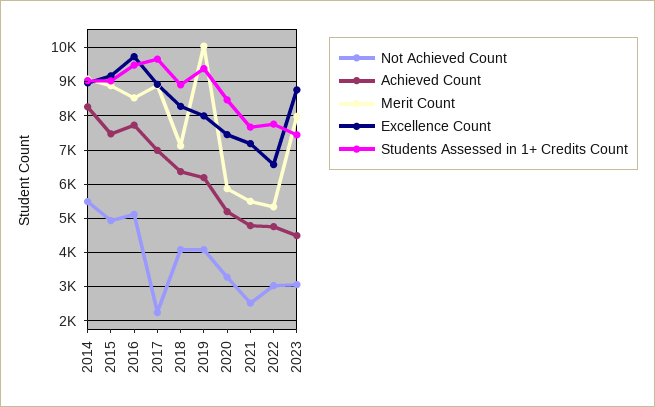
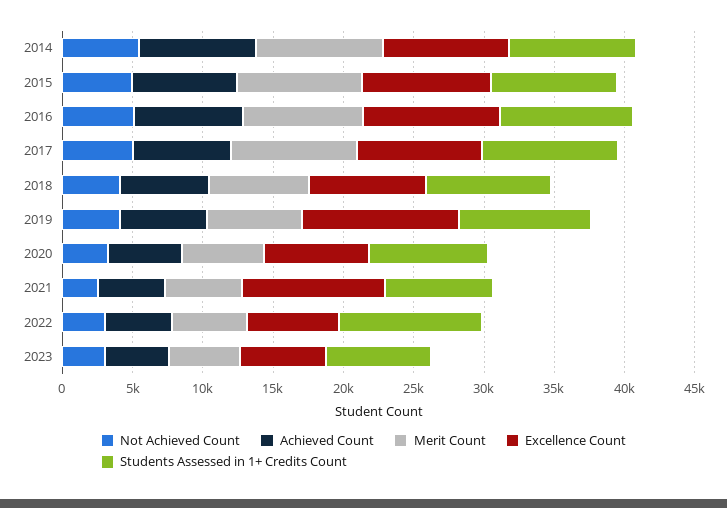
  {
    "Not Achieved Count": {
      "2014": 5400,
      "2015": 5000,
      "2016": 5200,
-     "2017": 2200,
+     "2017": 5000,
      "2018": 4000,
      "2019": 4000,
      "2020": 3200,
      "2021": 2600,
      "2022": 3000,
      "2023": 3000
    },
    "Achieved Count": {
      "2014": 8200,
      "2015": 7400,
      "2016": 7800,
      "2017": 7000,
      "2018": 6400,
      "2019": 6200,
      "2020": 5200,
      "2021": 4800,
      "2022": 4800,
      "2023": 4400
    },
    "Merit Count": {
      "2014": 9000,
      "2015": 8800,
      "2016": 8600,
      "2017": 8800,
      "2018": 7200,
-     "2019": 10000,
+     "2019": 7000,
      "2020": 5800,
      "2021": 5400,
      "2022": 5400,
-     "2023": 8000
+     "2023": 5000
    },
    "Excellence Count": {
      "2014": 9000,
      "2015": 9200,
      "2016": 9800,
      "2017": 9000,
      "2018": 8200,
-     "2019": 8000,
+     "2019": 11000,
      "2020": 7400,
-     "2021": 7200,
+     "2021": 10000,
      "2022": 6600,
-     "2023": 8800
+     "2023": 6000
    },
    "Students Assessed in 1+ Credits Count": {
      "2014": 9000,
      "2015": 9000,
      "2016": 9400,
      "2017": 9600,
      "2018": 9000,
      "2019": 9400,
      "2020": 8400,
      "2021": 7600,
-     "2022": 7800,
+     "2022": 10000,
      "2023": 7400
    }
  }

